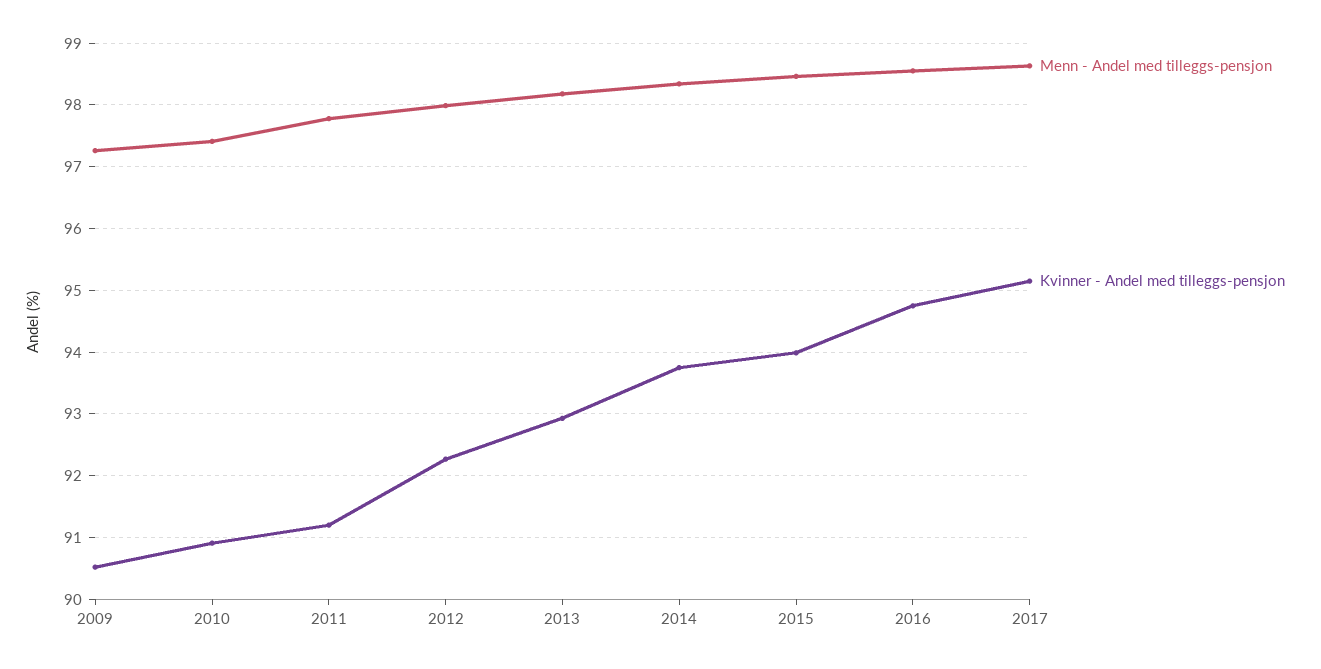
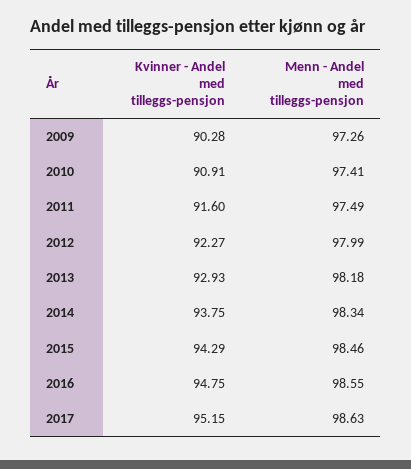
  {
    "Menn - Andel med tilleggs-pensjon": {
      "2009": 97.26,
      "2010": 97.41,
-     "2011": 97.8,
+     "2011": 97.49,
      "2012": 97.99,
      "2013": 98.18,
      "2014": 98.34,
      "2015": 98.46,
      "2016": 98.55,
      "2017": 98.63
    },
    "Kvinner - Andel med tilleggs-pensjon": {
-     "2009": 90.5,
+     "2009": 90.28,
      "2010": 90.91,
-     "2011": 91.2,
+     "2011": 91.6,
      "2012": 92.27,
      "2013": 92.93,
      "2014": 93.75,
-     "2015": 94,
+     "2015": 94.29,
      "2016": 94.75,
      "2017": 95.15
    }
  }

